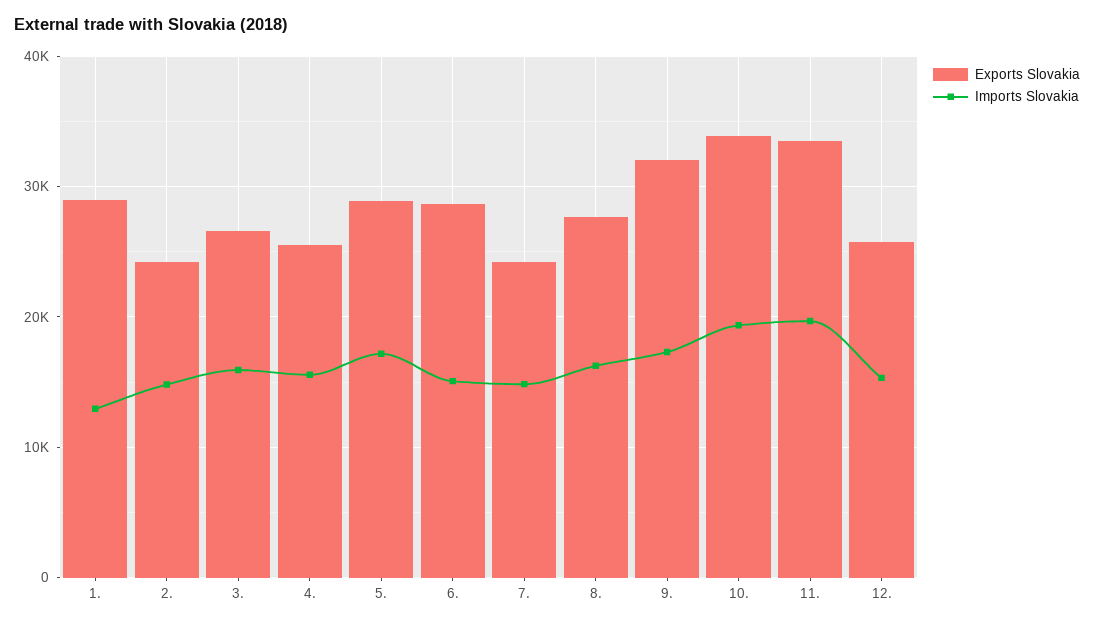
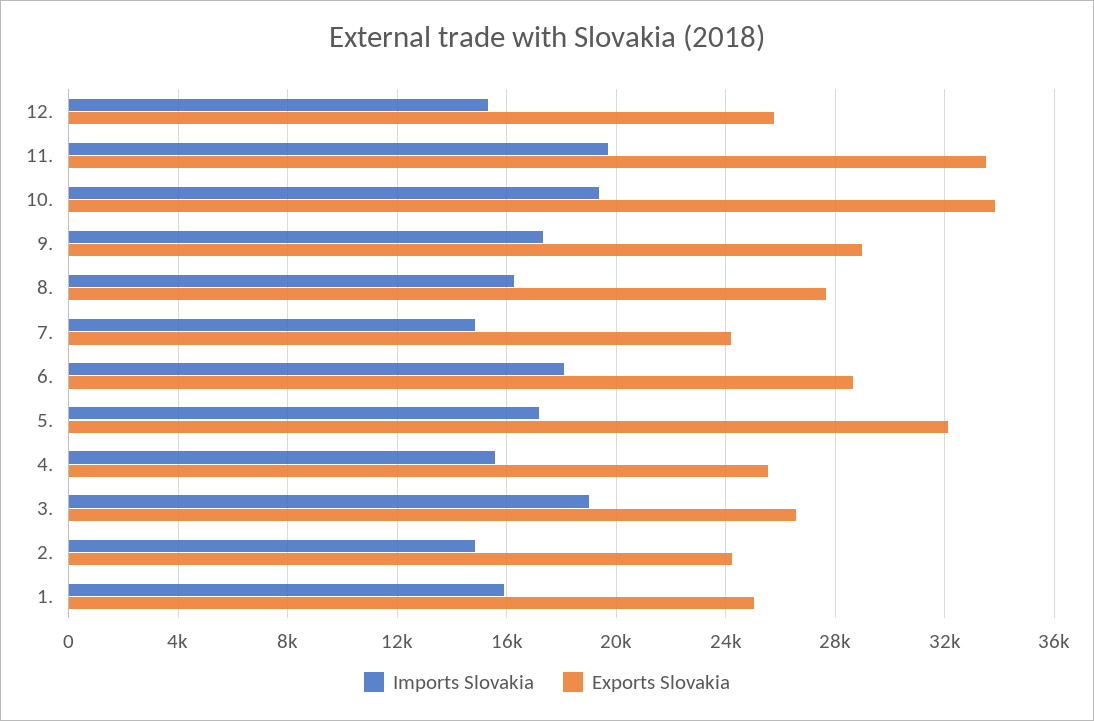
  {
    "Exports Slovakia": {
-     "1.": 29000,
+     "1.": 25000,
      "2.": 24000,
      "3.": 26500,
      "4.": 25500,
-     "5.": 29000,
+     "5.": 32000,
      "6.": 28500,
      "7.": 24000,
      "8.": 27500,
-     "9.": 32000,
+     "9.": 29000,
      "10.": 34000,
      "11.": 33500,
      "12.": 26000
    },
    "Imports Slovakia": {
-     "1.": 13000,
+     "1.": 16000,
      "2.": 15000,
-     "3.": 16000,
+     "3.": 19000,
      "4.": 15500,
      "5.": 17000,
-     "6.": 15000,
+     "6.": 18000,
      "7.": 15000,
      "8.": 16500,
      "9.": 17500,
      "10.": 19500,
      "11.": 19500,
      "12.": 15500
    }
  }

